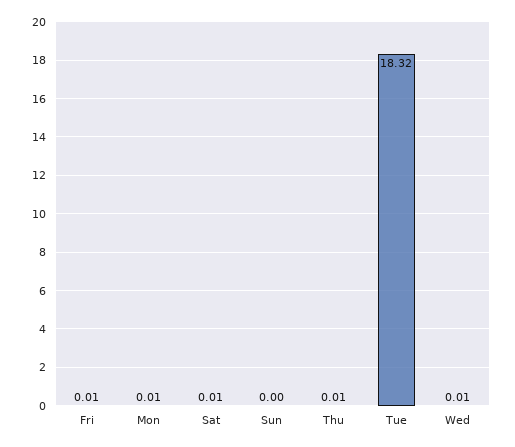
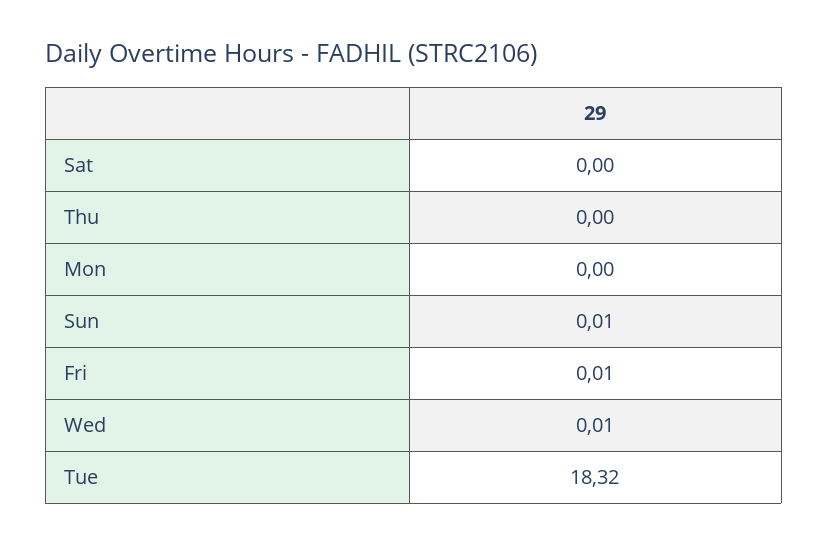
  {
    "Fri": 0.01,
-   "Mon": 0.01,
+   "Mon": 0,
-   "Sat": 0.01,
+   "Sat": 0,
-   "Sun": 0,
+   "Sun": 0.01,
-   "Thu": 0.01,
+   "Thu": 0,
    "Tue": 18.32,
    "Wed": 0.01
  }

